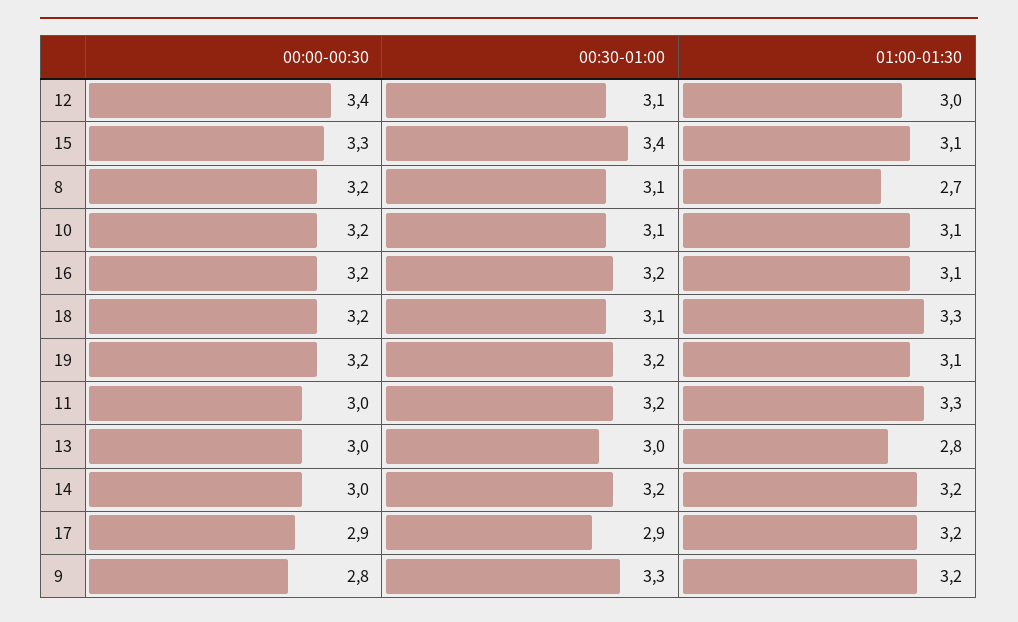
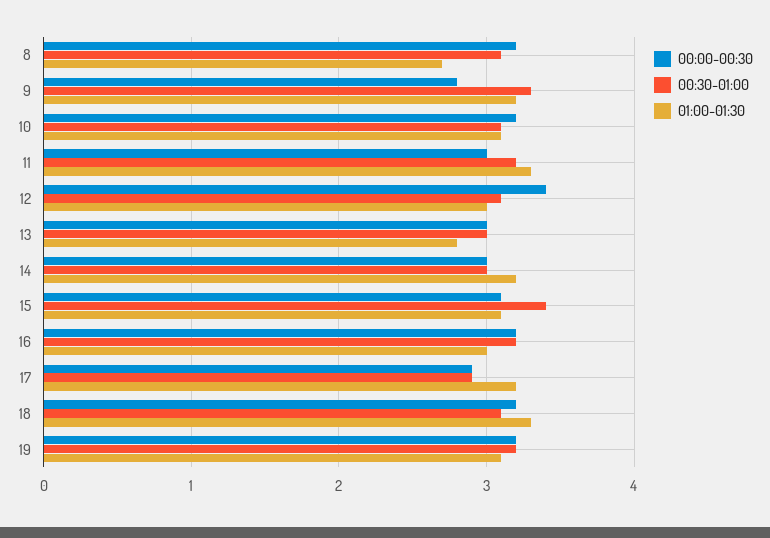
  {
    "00:00-00:30": {
      "12": 3.4,
-     "15": 3.3,
+     "15": 3.1,
      "8": 3.2,
      "10": 3.2,
      "16": 3.2,
      "18": 3.2,
      "19": 3.2,
      "11": 3,
      "13": 3,
      "14": 3,
      "17": 2.9,
      "9": 2.8
    },
    "00:30-01:00": {
      "12": 3.1,
      "15": 3.4,
      "8": 3.1,
      "10": 3.1,
      "16": 3.2,
      "18": 3.1,
      "19": 3.2,
      "11": 3.2,
      "13": 3,
-     "14": 3.2,
+     "14": 3,
      "17": 2.9,
      "9": 3.3
    },
    "01:00-01:30": {
      "12": 3,
      "15": 3.1,
      "8": 2.7,
      "10": 3.1,
-     "16": 3.1,
+     "16": 3,
      "18": 3.3,
      "19": 3.1,
      "11": 3.3,
      "13": 2.8,
      "14": 3.2,
      "17": 3.2,
      "9": 3.2
    }
  }

